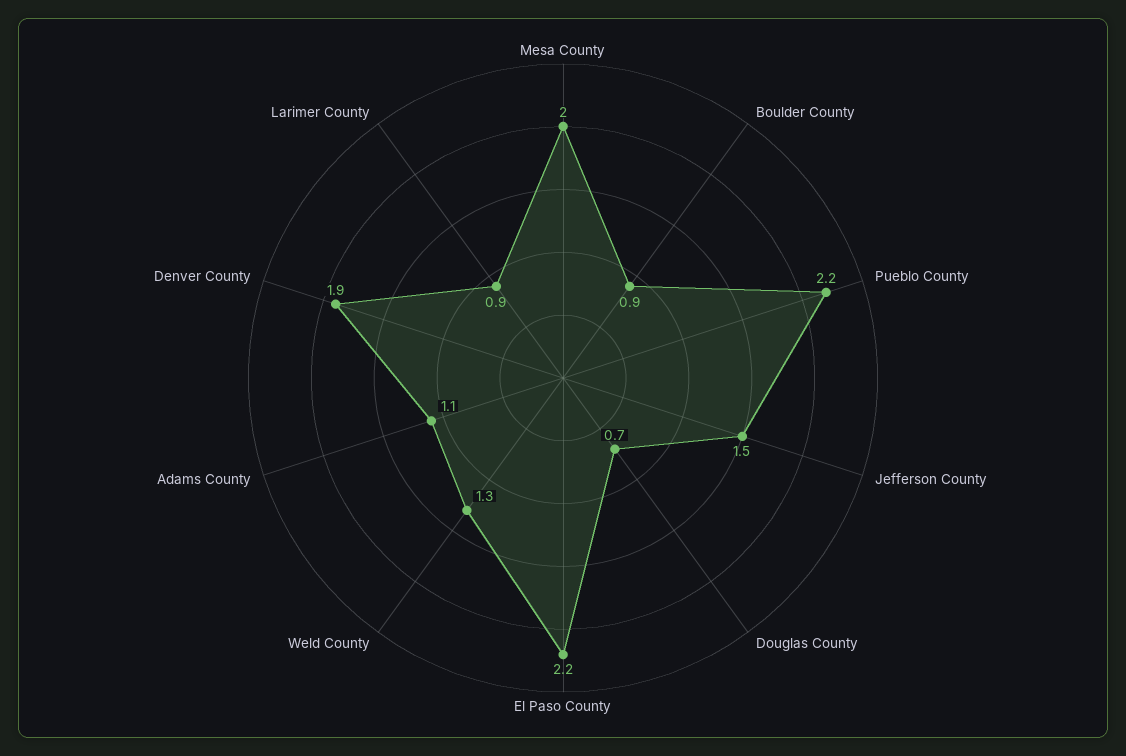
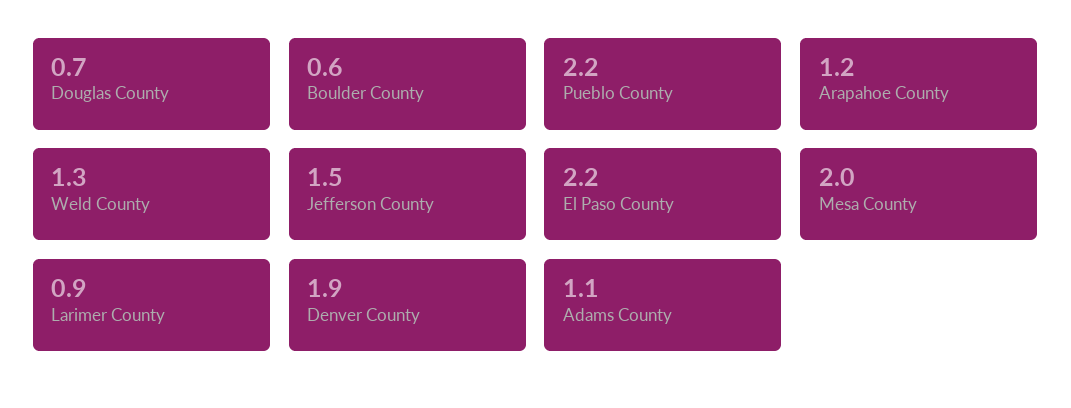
  {
    "Mesa County": 2,
-   "Boulder County": 0.9,
+   "Boulder County": 0.6,
    "Pueblo County": 2.2,
    "Jefferson County": 1.5,
    "Douglas County": 0.7,
    "El Paso County": 2.2,
    "Weld County": 1.3,
    "Adams County": 1.1,
    "Denver County": 1.9,
-   "Larimer County": 0.9
+   "Larimer County": 0.9,
+   "Arapahoe County": 1.2
  }

